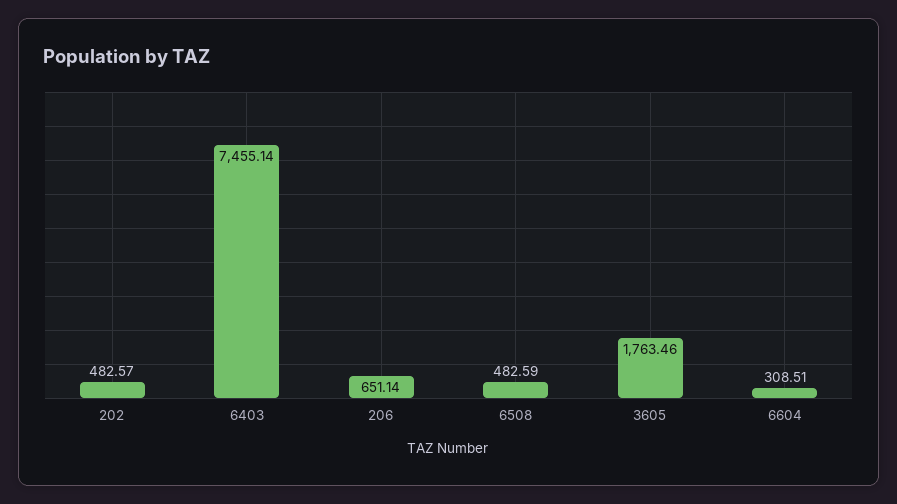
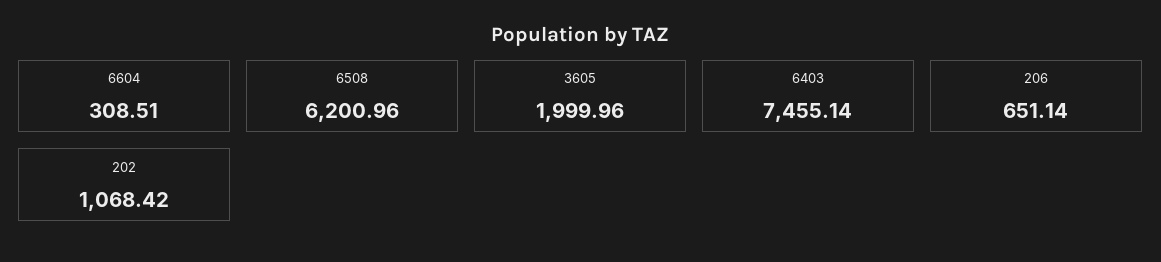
  {
-   "202": 482.57,
+   "202": 1068.42,
    "6403": 7455.14,
    "206": 651.14,
-   "6508": 482.59,
+   "6508": 6200.96,
-   "3605": 1763.46,
+   "3605": 1999.96,
    "6604": 308.51
  }

